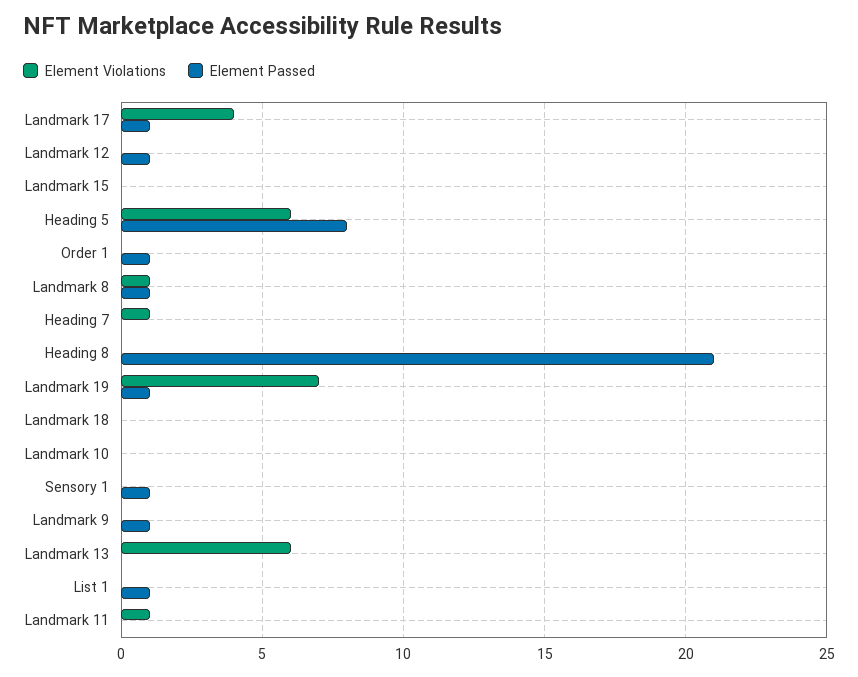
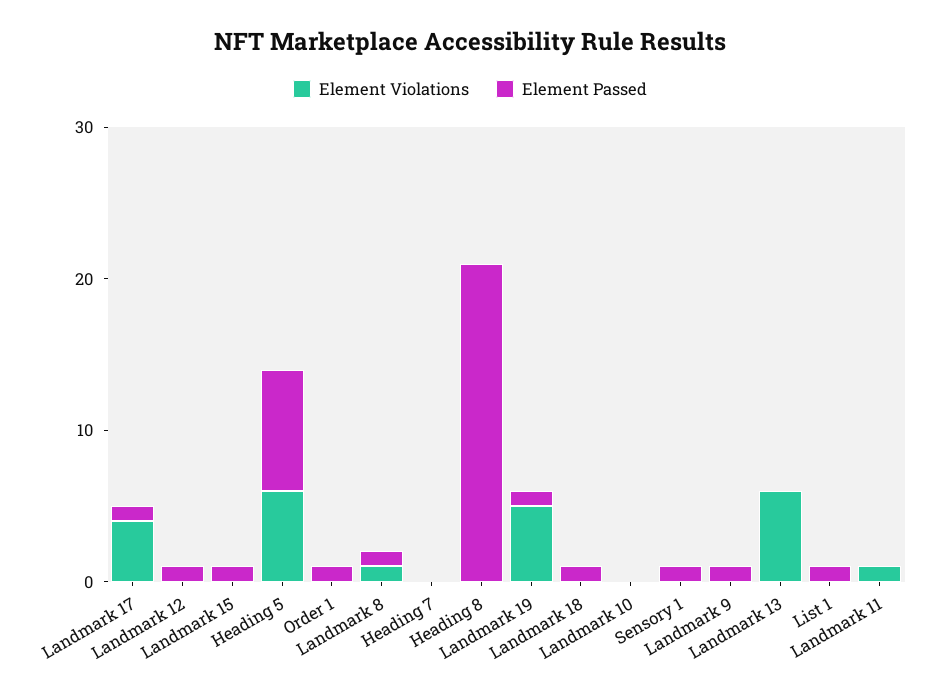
  {
    "Element Violations": {
      "Landmark 17": 4,
      "Landmark 12": 0,
      "Landmark 15": 0,
      "Heading 5": 6,
      "Order 1": 0,
      "Landmark 8": 1,
-     "Heading 7": 1,
+     "Heading 7": 0,
      "Heading 8": 0,
-     "Landmark 19": 7,
+     "Landmark 19": 5,
      "Landmark 18": 0,
      "Landmark 10": 0,
      "Sensory 1": 0,
      "Landmark 9": 0,
      "Landmark 13": 6,
      "List 1": 0,
      "Landmark 11": 1
    },
    "Element Passed": {
      "Landmark 17": 1,
      "Landmark 12": 1,
-     "Landmark 15": 0,
+     "Landmark 15": 1,
      "Heading 5": 8,
      "Order 1": 1,
      "Landmark 8": 1,
      "Heading 7": 0,
      "Heading 8": 21,
      "Landmark 19": 1,
-     "Landmark 18": 0,
+     "Landmark 18": 1,
      "Landmark 10": 0,
      "Sensory 1": 1,
      "Landmark 9": 1,
      "Landmark 13": 0,
      "List 1": 1,
      "Landmark 11": 0
    }
  }

